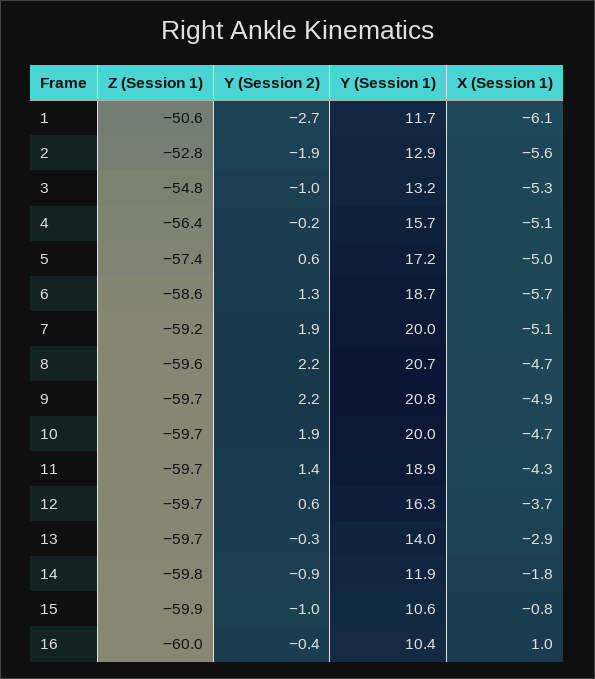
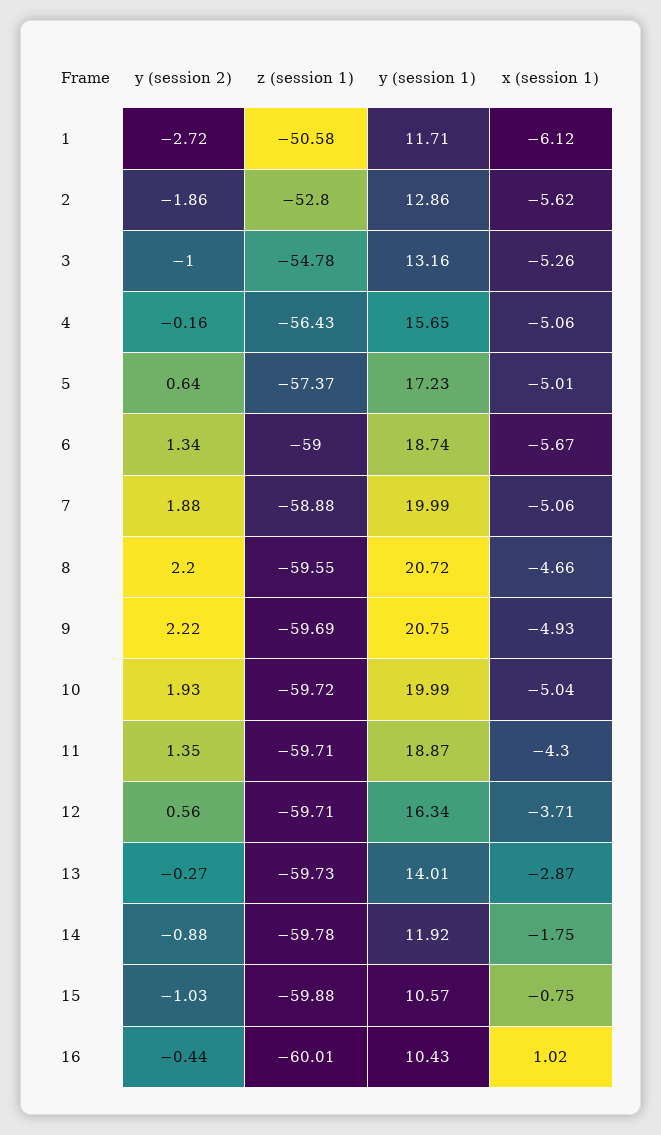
  {
    "Z (Session 1)": {
      "1": -50.58,
      "2": -52.8,
      "3": -54.78,
      "4": -56.43,
      "5": -57.37,
-     "6": -58.6,
+     "6": -59,
-     "7": -59.2,
+     "7": -58.88,
      "8": -59.55,
      "9": -59.69,
      "10": -59.72,
      "11": -59.71,
      "12": -59.71,
      "13": -59.73,
      "14": -59.78,
      "15": -59.88,
      "16": -60.01
    },
    "Y (Session 2)": {
      "1": -2.72,
      "2": -1.86,
      "3": -1,
      "4": -0.16,
      "5": 0.64,
      "6": 1.34,
      "7": 1.88,
      "8": 2.2,
      "9": 2.22,
      "10": 1.93,
      "11": 1.35,
      "12": 0.56,
      "13": -0.27,
      "14": -0.88,
      "15": -1.03,
      "16": -0.44
    },
    "Y (Session 1)": {
      "1": 11.71,
      "2": 12.86,
      "3": 13.16,
      "4": 15.65,
      "5": 17.23,
      "6": 18.74,
      "7": 19.99,
      "8": 20.72,
      "9": 20.75,
      "10": 19.99,
      "11": 18.87,
      "12": 16.34,
      "13": 14.01,
      "14": 11.92,
      "15": 10.57,
      "16": 10.43
    },
    "X (Session 1)": {
      "1": -6.12,
      "2": -5.62,
      "3": -5.26,
      "4": -5.06,
      "5": -5.01,
      "6": -5.67,
      "7": -5.06,
      "8": -4.66,
      "9": -4.93,
-     "10": -4.7,
+     "10": -5.04,
      "11": -4.3,
      "12": -3.71,
      "13": -2.87,
      "14": -1.75,
      "15": -0.75,
      "16": 1.02
    }
  }

